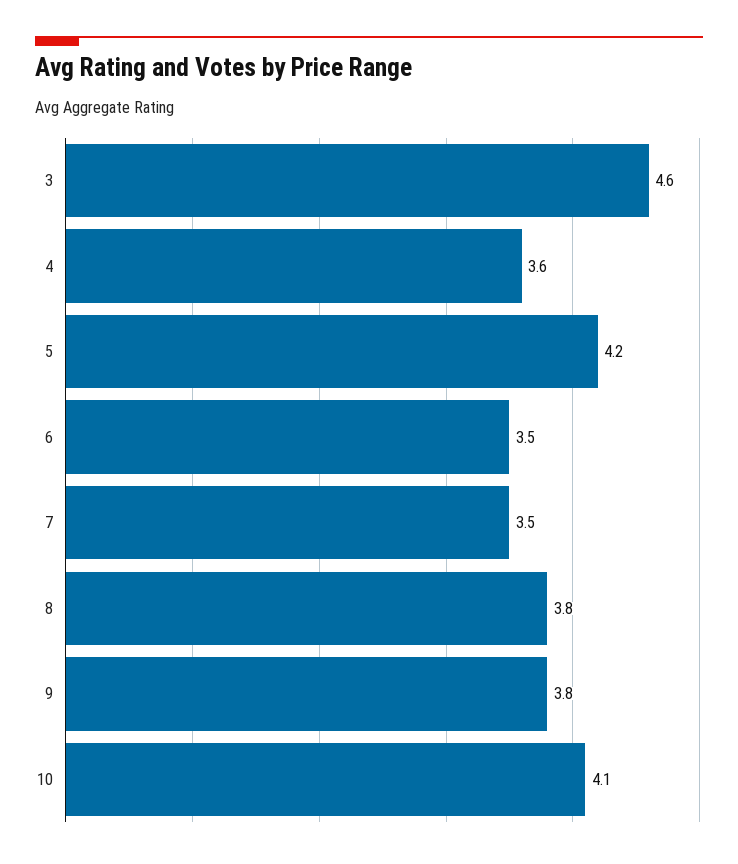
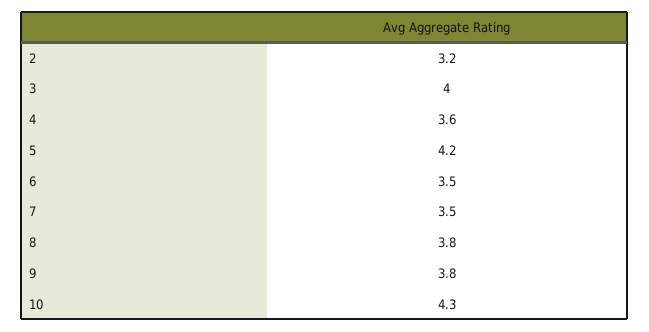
  {
-   "3": 4.6,
+   "3": 4,
    "4": 3.6,
    "5": 4.2,
    "6": 3.5,
    "7": 3.5,
    "8": 3.8,
    "9": 3.8,
-   "10": 4.1
+   "10": 4.3,
+   "2": 3.2
  }

